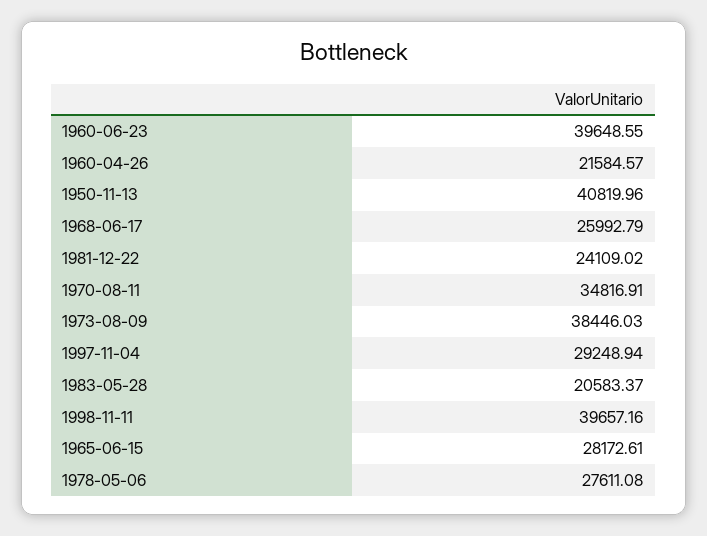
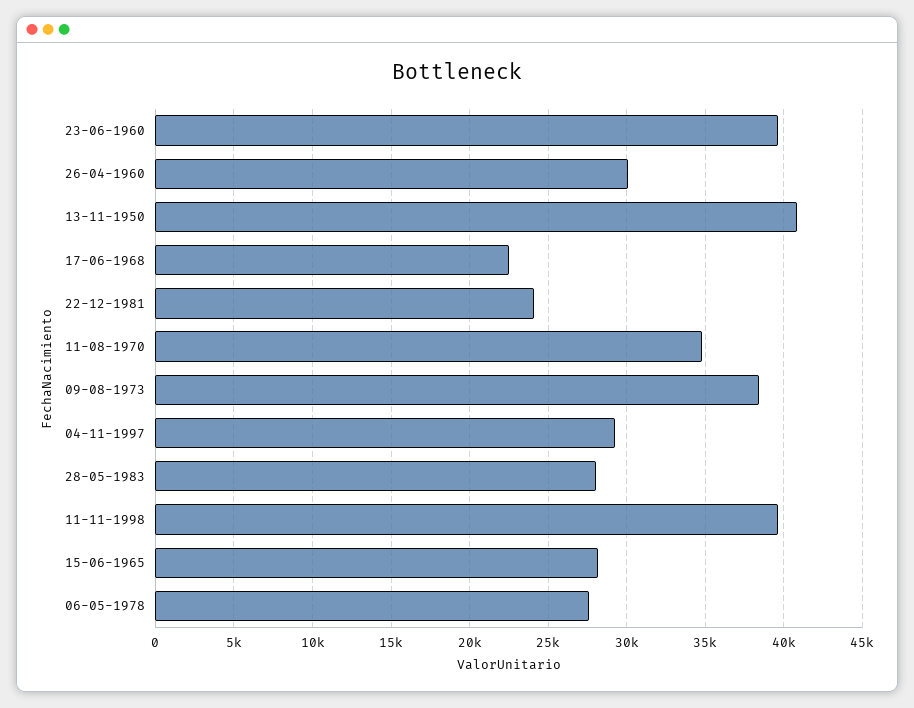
  {
    "1960-06-23": 39648.55,
-   "1960-04-26": 21584.57,
+   "1960-04-26": 30000,
    "1950-11-13": 40819.96,
-   "1968-06-17": 25992.79,
+   "1968-06-17": 22500,
    "1981-12-22": 24109.02,
    "1970-08-11": 34816.91,
    "1973-08-09": 38446.03,
    "1997-11-04": 29248.94,
-   "1983-05-28": 20583.37,
+   "1983-05-28": 28000,
    "1998-11-11": 39657.16,
    "1965-06-15": 28172.61,
    "1978-05-06": 27611.08
  }

